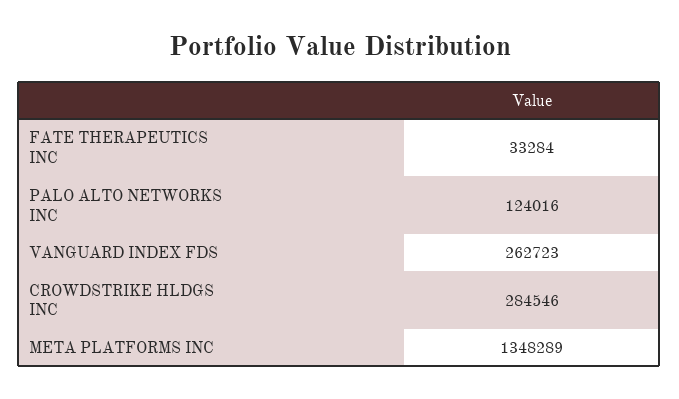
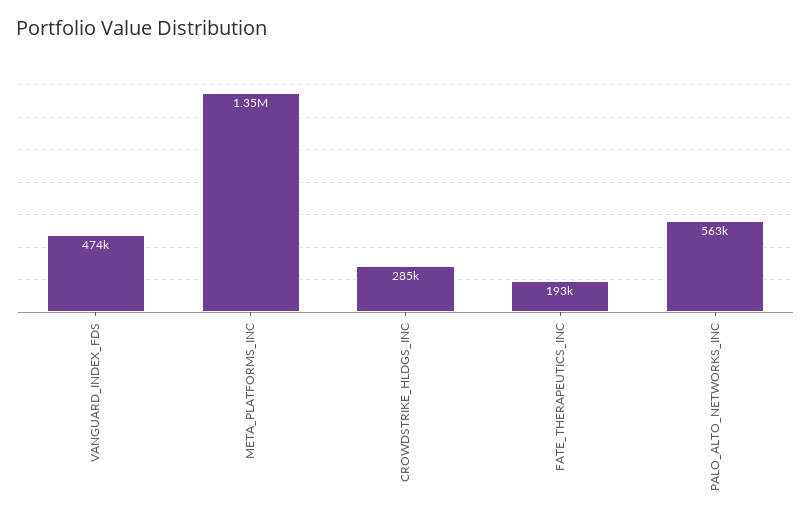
  {
-   "FATE THERAPEUTICS INC": 33284,
+   "FATE THERAPEUTICS INC": 193000,
-   "PALO ALTO NETWORKS INC": 124016,
+   "PALO ALTO NETWORKS INC": 563000,
-   "VANGUARD INDEX FDS": 262723,
+   "VANGUARD INDEX FDS": 474000,
    "CROWDSTRIKE HLDGS INC": 284546,
    "META PLATFORMS INC": 1348289
  }

